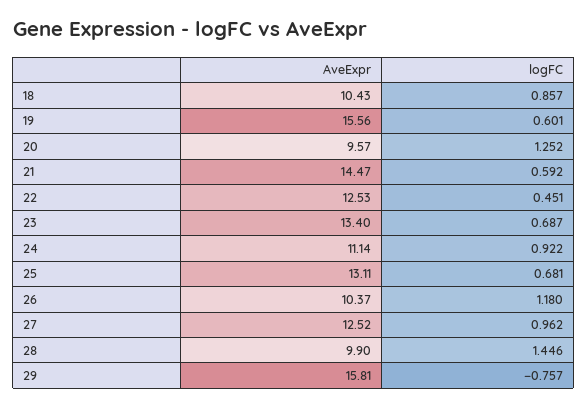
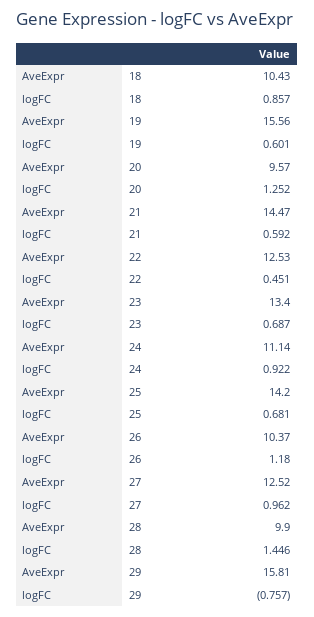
  {
    "AveExpr": {
      "18": 10.43,
      "19": 15.56,
      "20": 9.57,
      "21": 14.47,
      "22": 12.53,
      "23": 13.4,
      "24": 11.14,
-     "25": 13.11,
+     "25": 14.2,
      "26": 10.37,
      "27": 12.52,
      "28": 9.9,
      "29": 15.81
    },
    "logFC": {
      "18": 0.857,
      "19": 0.601,
      "20": 1.252,
      "21": 0.592,
      "22": 0.451,
      "23": 0.687,
      "24": 0.922,
      "25": 0.681,
      "26": 1.18,
      "27": 0.962,
      "28": 1.446,
      "29": -0.757
    }
  }

